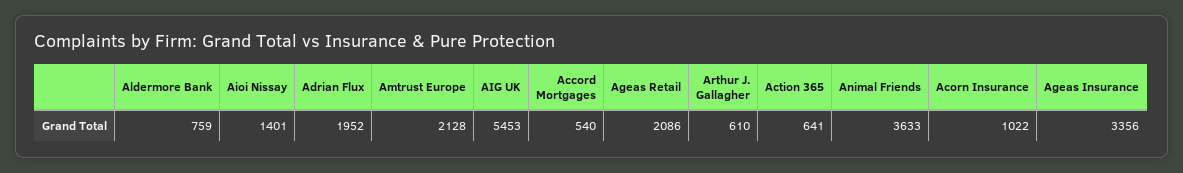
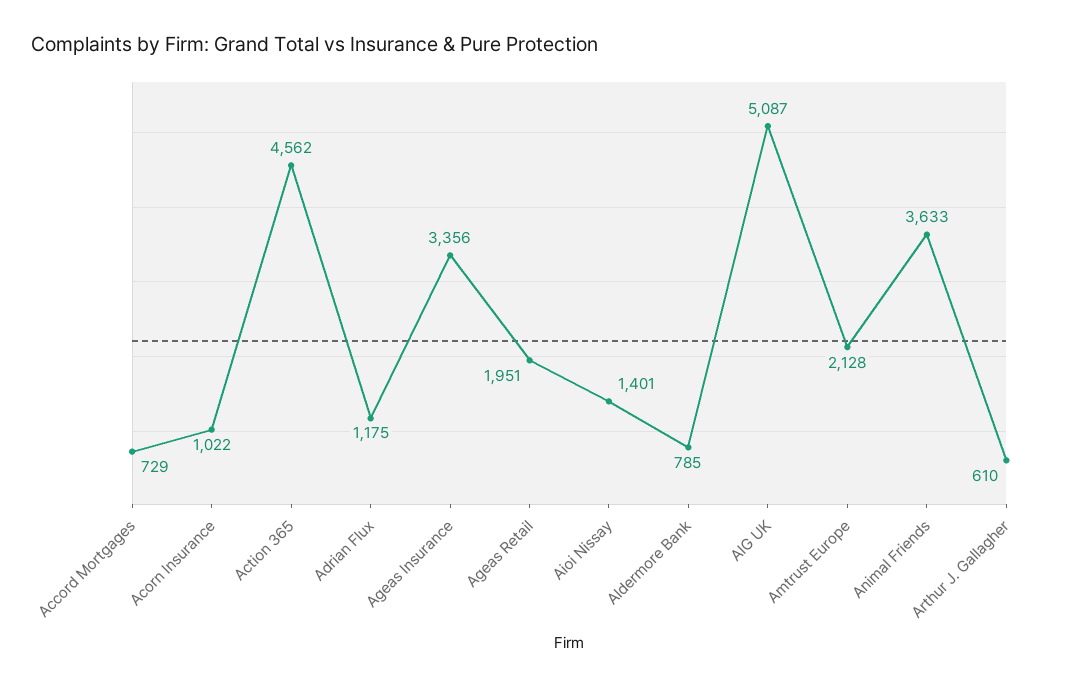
  {
-   "Aldermore Bank": 759,
+   "Aldermore Bank": 785,
    "Aioi Nissay": 1401,
-   "Adrian Flux": 1952,
+   "Adrian Flux": 1175,
    "Amtrust Europe": 2128,
-   "AIG UK": 5453,
+   "AIG UK": 5087,
-   "Accord Mortgages": 540,
+   "Accord Mortgages": 729,
-   "Ageas Retail": 2086,
+   "Ageas Retail": 1951,
    "Arthur J. Gallagher": 610,
-   "Action 365": 641,
+   "Action 365": 4562,
    "Animal Friends": 3633,
    "Acorn Insurance": 1022,
    "Ageas Insurance": 3356
  }

